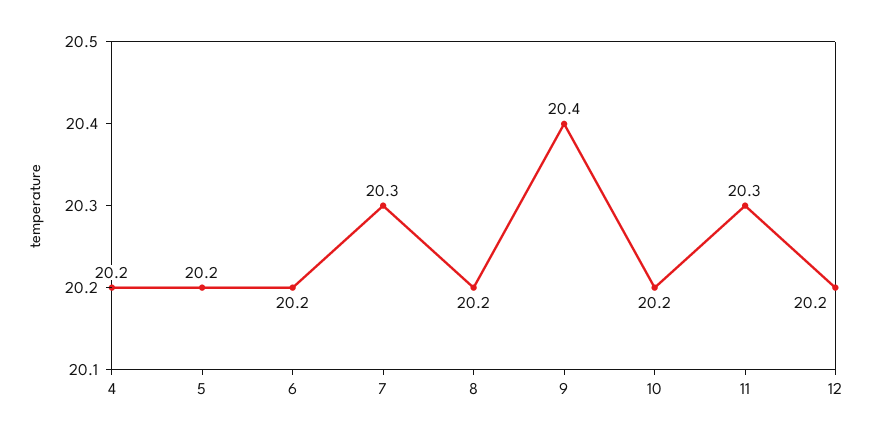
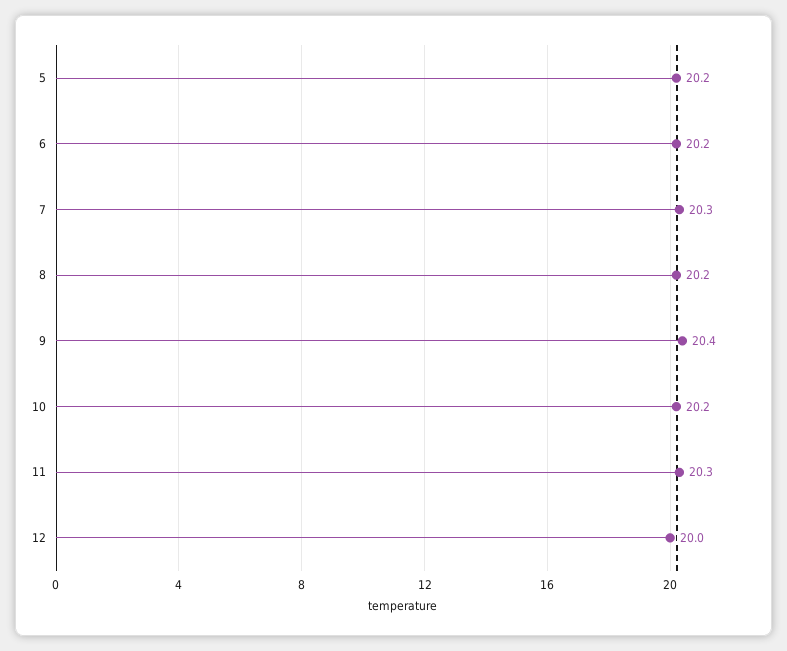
  {
-   "4": 20.2,
    "5": 20.2,
    "6": 20.2,
    "7": 20.3,
    "8": 20.2,
    "9": 20.4,
    "10": 20.2,
    "11": 20.3,
-   "12": 20.2
+   "12": 20
  }

